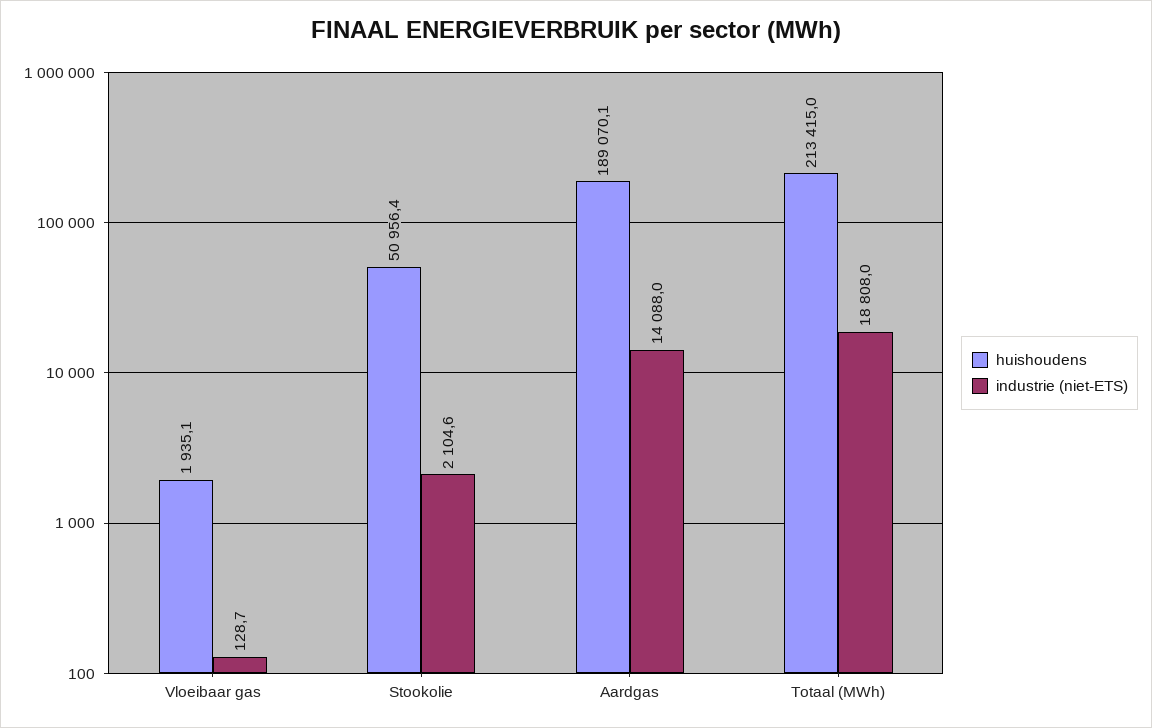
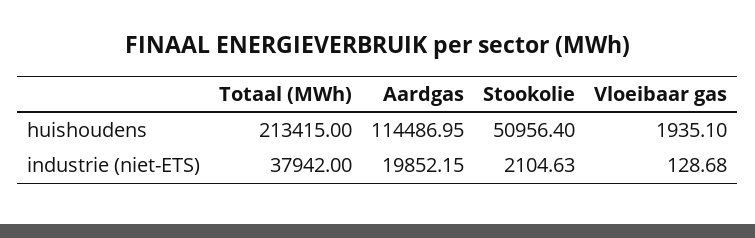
  {
    "huishoudens": {
      "Vloeibaar gas": 1935.1,
      "Stookolie": 50956.4,
-     "Aardgas": 189070.1,
+     "Aardgas": 114486.95,
      "Totaal (MWh)": 213415
    },
    "industrie (niet-ETS)": {
      "Vloeibaar gas": 128.68,
      "Stookolie": 2104.63,
-     "Aardgas": 14088,
+     "Aardgas": 19852.15,
-     "Totaal (MWh)": 18808
+     "Totaal (MWh)": 37942
    }
  }

